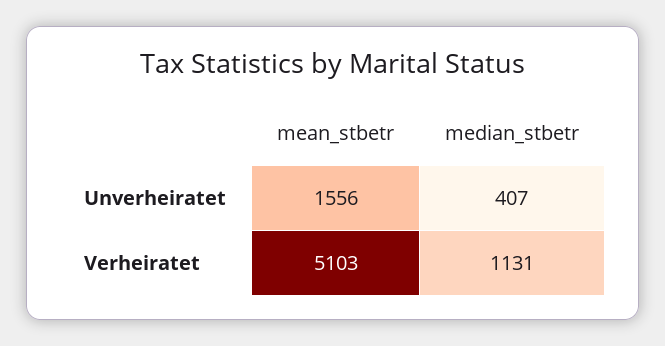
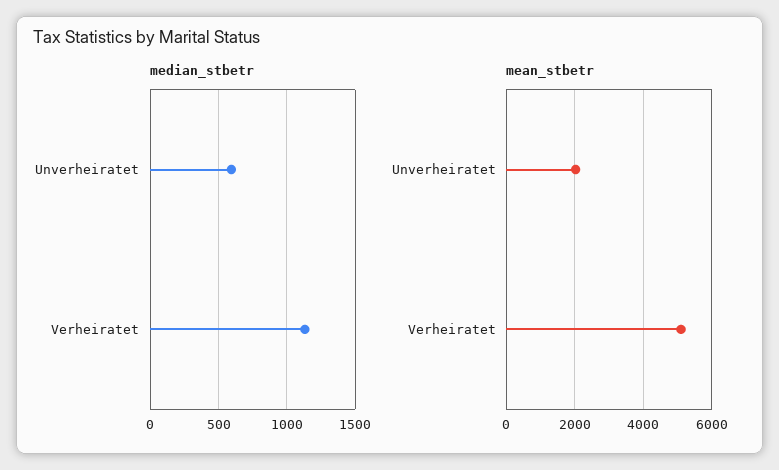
  {
    "mean_stbetr": {
-     "Unverheiratet": 1556,
+     "Unverheiratet": 2000,
      "Verheiratet": 5103
    },
    "median_stbetr": {
-     "Unverheiratet": 407,
+     "Unverheiratet": 600,
      "Verheiratet": 1131
    }
  }

